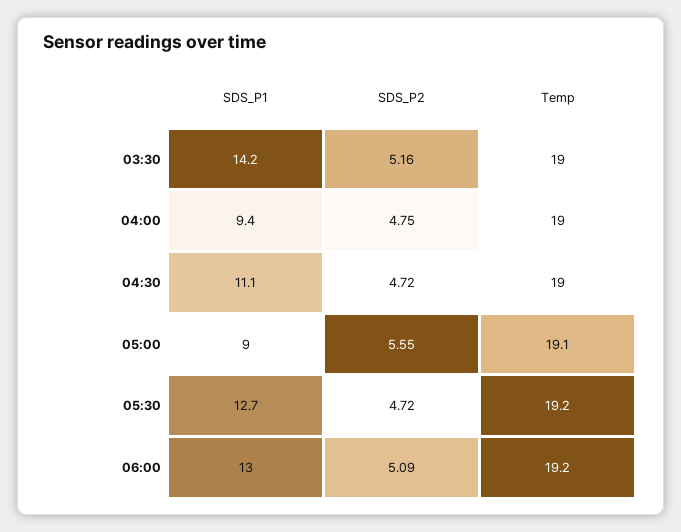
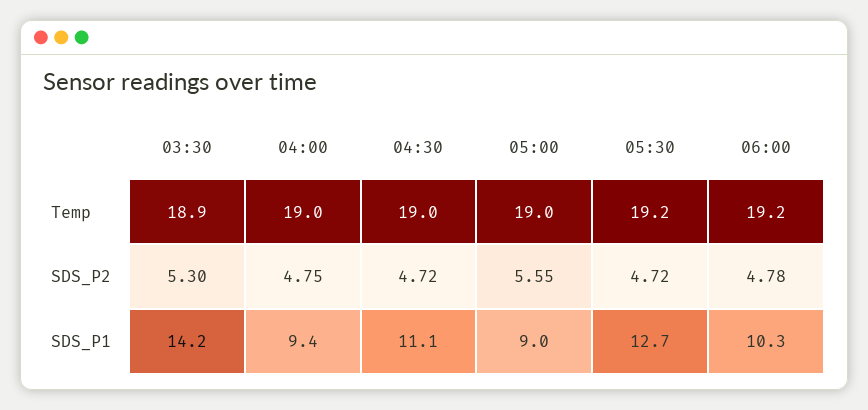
  {
    "SDS_P1": {
      "03:30": 14.2,
      "04:00": 9.4,
      "04:30": 11.1,
      "05:00": 9,
      "05:30": 12.7,
-     "06:00": 13
+     "06:00": 10.3
    },
    "SDS_P2": {
-     "03:30": 5.16,
+     "03:30": 5.3,
      "04:00": 4.75,
      "04:30": 4.72,
      "05:00": 5.55,
      "05:30": 4.72,
-     "06:00": 5.09
+     "06:00": 4.78
    },
    "Temp": {
-     "03:30": 19,
+     "03:30": 18.9,
      "04:00": 19,
      "04:30": 19,
-     "05:00": 19.1,
+     "05:00": 19,
      "05:30": 19.2,
      "06:00": 19.2
    }
  }

